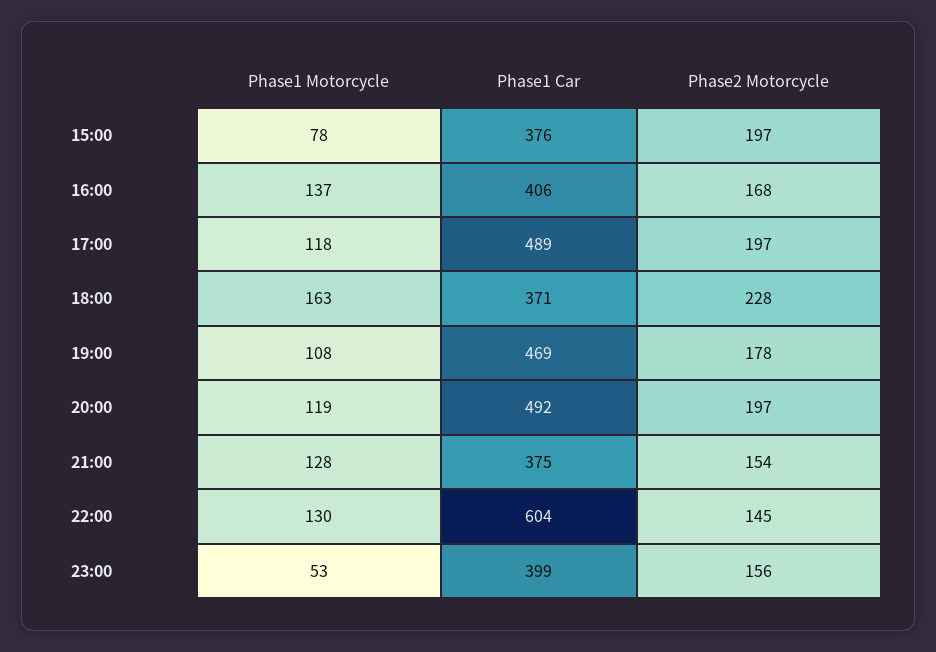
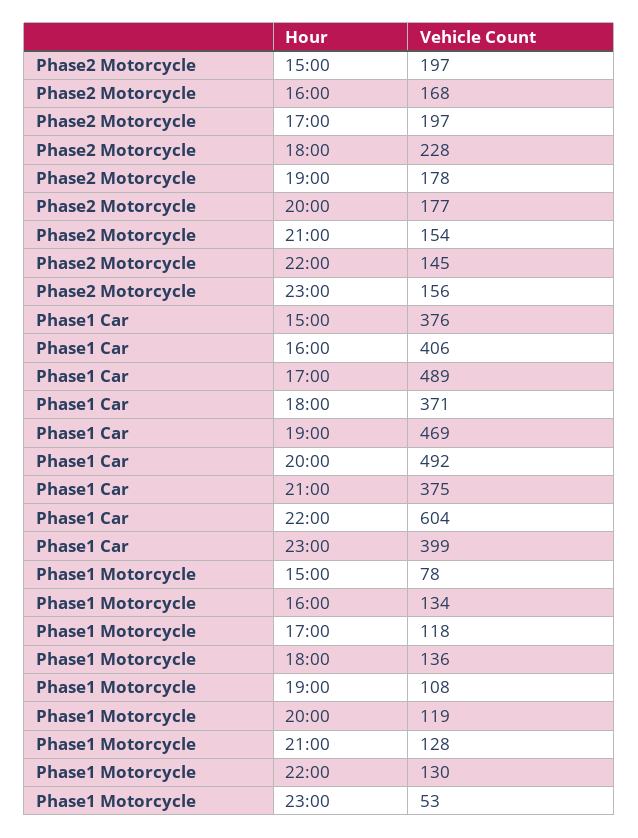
  {
    "Phase1 Motorcycle": {
      "15:00": 78,
-     "16:00": 137,
+     "16:00": 134,
      "17:00": 118,
-     "18:00": 163,
+     "18:00": 136,
      "19:00": 108,
      "20:00": 119,
      "21:00": 128,
      "22:00": 130,
      "23:00": 53
    },
    "Phase1 Car": {
      "15:00": 376,
      "16:00": 406,
      "17:00": 489,
      "18:00": 371,
      "19:00": 469,
      "20:00": 492,
      "21:00": 375,
      "22:00": 604,
      "23:00": 399
    },
    "Phase2 Motorcycle": {
      "15:00": 197,
      "16:00": 168,
      "17:00": 197,
      "18:00": 228,
      "19:00": 178,
-     "20:00": 197,
+     "20:00": 177,
      "21:00": 154,
      "22:00": 145,
      "23:00": 156
    }
  }

